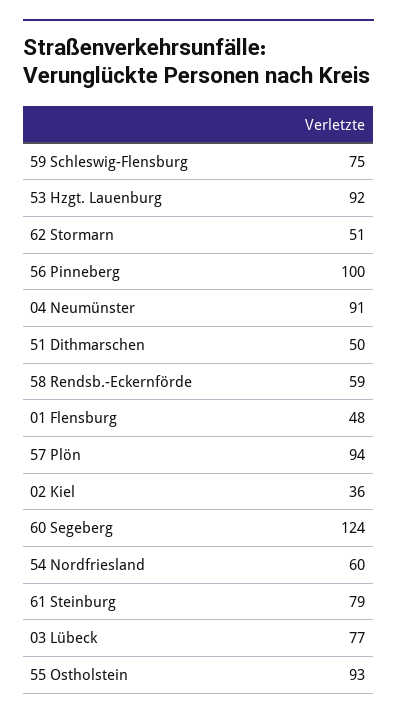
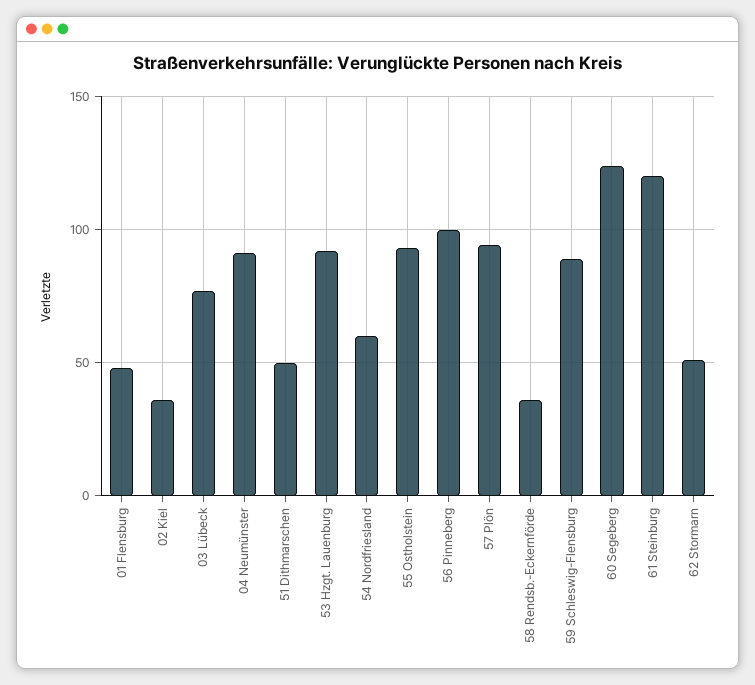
  {
-   "59 Schleswig-Flensburg": 75,
+   "59 Schleswig-Flensburg": 90,
    "53 Hzgt. Lauenburg": 92,
    "62 Stormarn": 51,
    "56 Pinneberg": 100,
    "04 Neumünster": 91,
    "51 Dithmarschen": 50,
-   "58 Rendsb.-Eckernförde": 59,
+   "58 Rendsb.-Eckernförde": 35,
    "01 Flensburg": 48,
    "57 Plön": 94,
    "02 Kiel": 36,
    "60 Segeberg": 124,
    "54 Nordfriesland": 60,
-   "61 Steinburg": 79,
+   "61 Steinburg": 120,
    "03 Lübeck": 77,
    "55 Ostholstein": 93
  }

